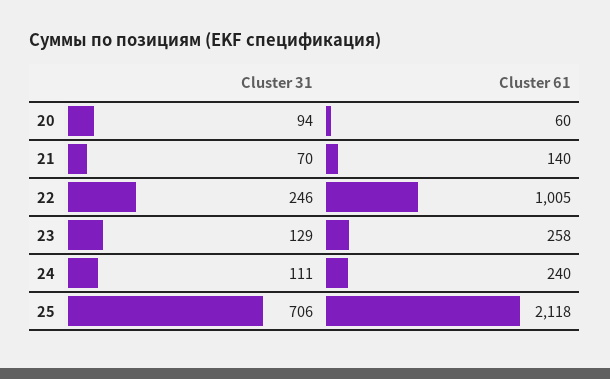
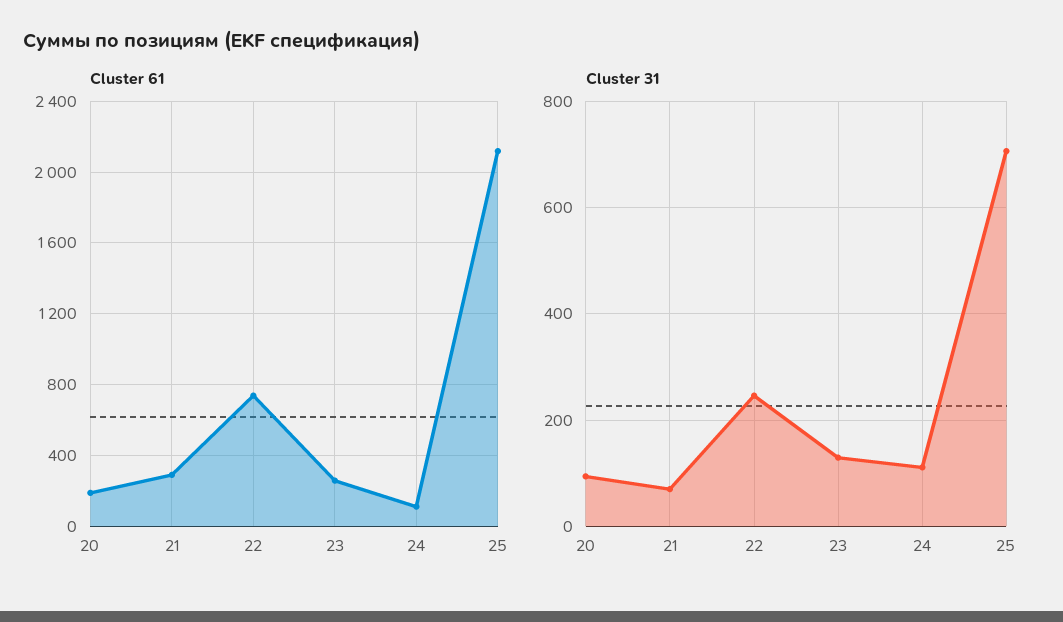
  {
    "Cluster 31": {
      "20": 94,
      "21": 70,
      "22": 246,
      "23": 129,
      "24": 111,
      "25": 706
    },
    "Cluster 61": {
-     "20": 60,
+     "20": 200,
-     "21": 140,
+     "21": 300,
-     "22": 1005,
+     "22": 750,
      "23": 258,
-     "24": 240,
+     "24": 100,
      "25": 2118
    }
  }

